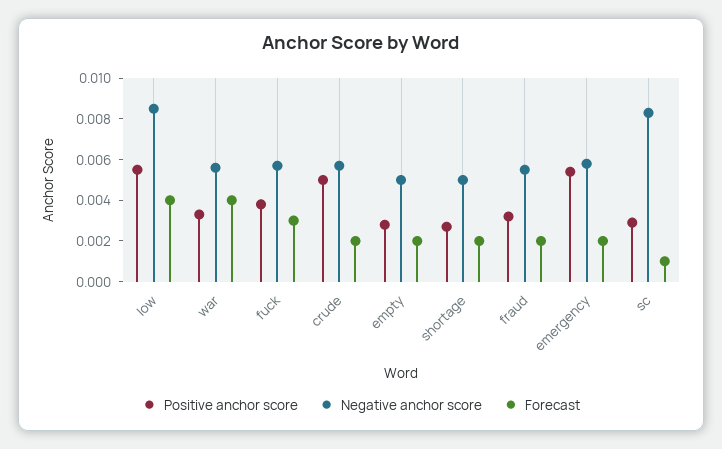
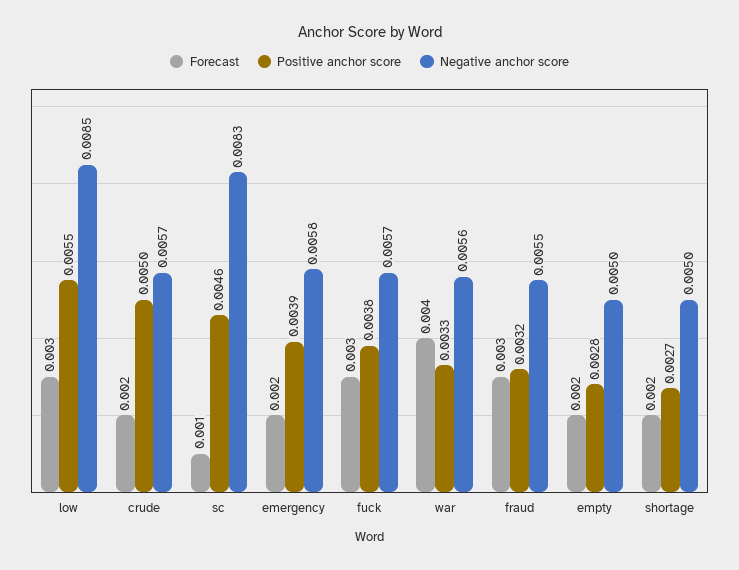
  {
    "Positive anchor score": {
      "low": 0.0055,
      "war": 0.0033,
      "fuck": 0.0038,
      "crude": 0.005,
      "empty": 0.0028,
      "shortage": 0.0027,
      "fraud": 0.0032,
-     "emergency": 0.0055,
+     "emergency": 0.0039,
-     "sc": 0.003
+     "sc": 0.0046
    },
    "Negative anchor score": {
      "low": 0.0085,
      "war": 0.0056,
      "fuck": 0.0057,
      "crude": 0.0057,
      "empty": 0.005,
      "shortage": 0.005,
      "fraud": 0.0055,
      "emergency": 0.0058,
      "sc": 0.0083
    },
    "Forecast": {
-     "low": 0.004,
+     "low": 0.003,
      "war": 0.004,
      "fuck": 0.003,
      "crude": 0.002,
      "empty": 0.002,
      "shortage": 0.002,
-     "fraud": 0.002,
+     "fraud": 0.003,
      "emergency": 0.002,
      "sc": 0.001
    }
  }

